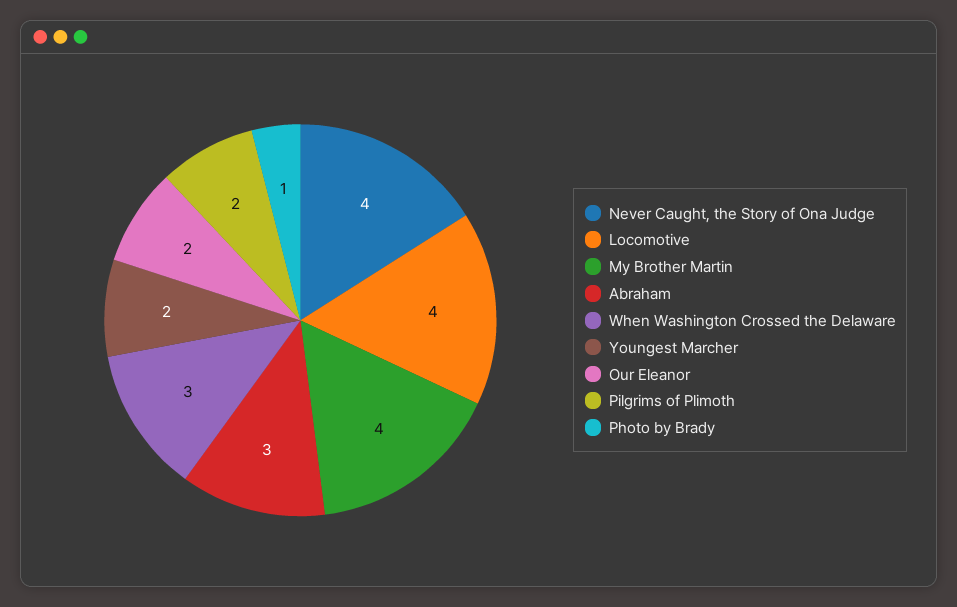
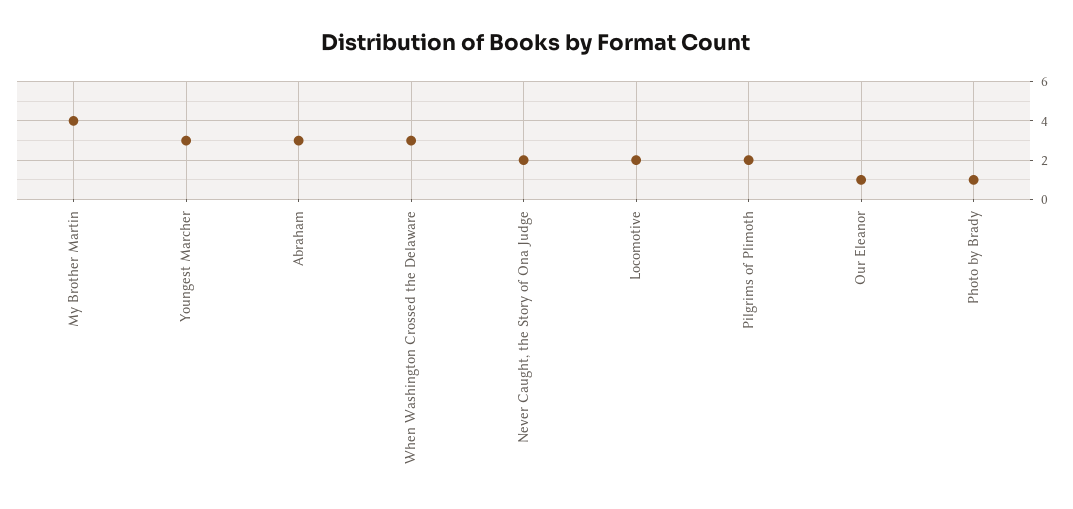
  {
-   "Never Caught, the Story of Ona Judge": 4,
+   "Never Caught, the Story of Ona Judge": 2,
-   "Locomotive": 4,
+   "Locomotive": 2,
    "My Brother Martin": 4,
    "Abraham": 3,
    "When Washington Crossed the Delaware": 3,
-   "Youngest Marcher": 2,
+   "Youngest Marcher": 3,
-   "Our Eleanor": 2,
+   "Our Eleanor": 1,
    "Pilgrims of Plimoth": 2,
    "Photo by Brady": 1
  }

